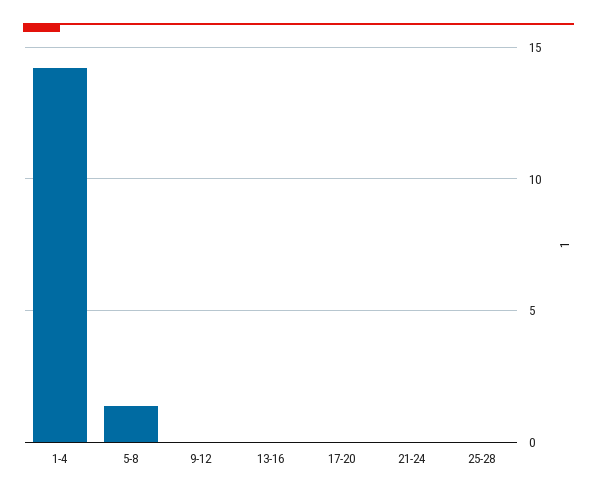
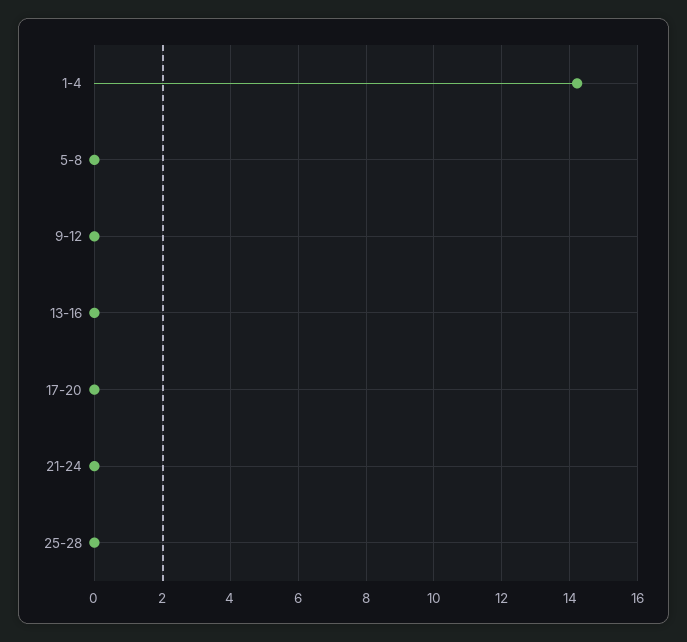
  {
    "1-4": 14.2,
-   "5-8": 1.5,
+   "5-8": 0,
    "9-12": 0,
    "13-16": 0,
    "17-20": 0,
    "21-24": 0,
    "25-28": 0
  }

